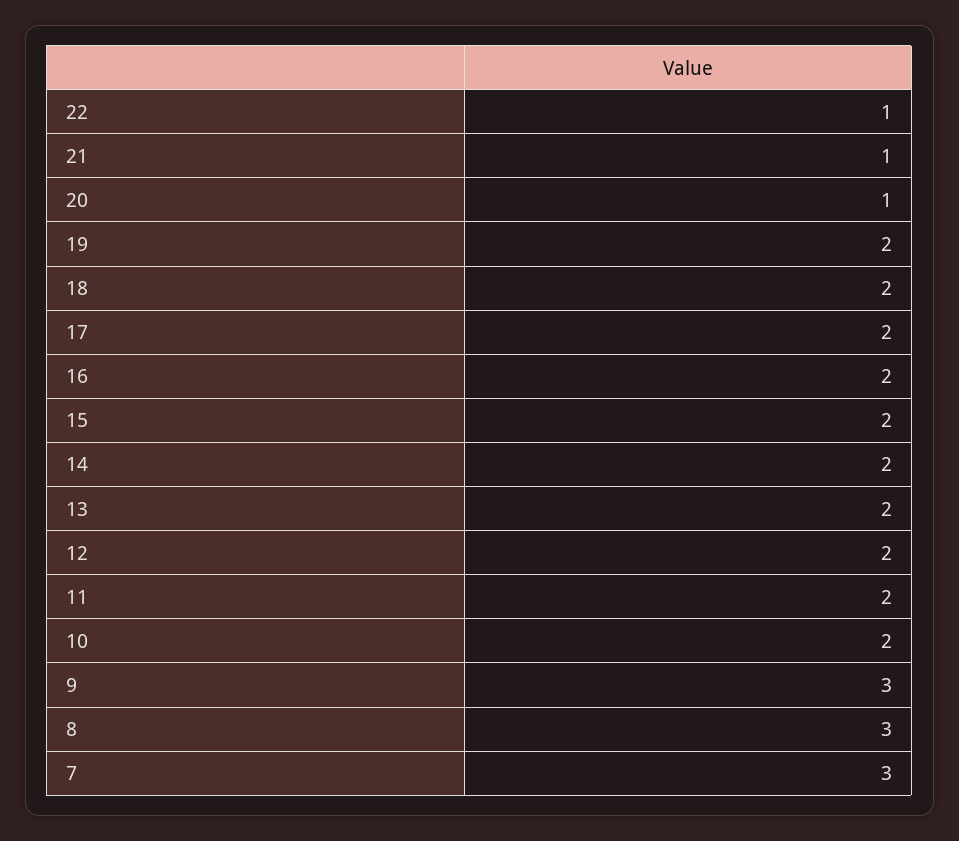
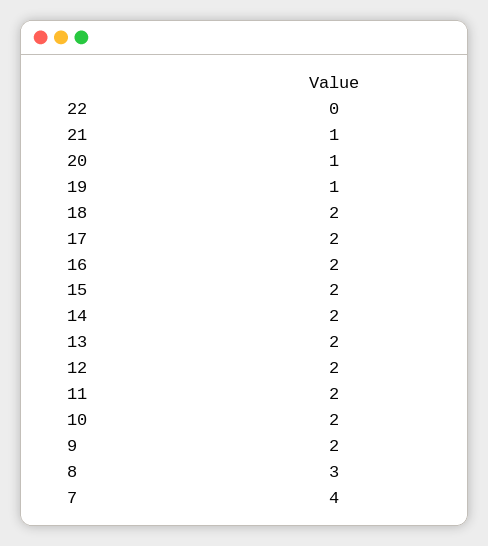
  {
-   "22": 1,
+   "22": 0,
    "21": 1,
    "20": 1,
-   "19": 2,
+   "19": 1,
    "18": 2,
    "17": 2,
    "16": 2,
    "15": 2,
    "14": 2,
    "13": 2,
    "12": 2,
    "11": 2,
    "10": 2,
-   "9": 3,
+   "9": 2,
    "8": 3,
-   "7": 3
+   "7": 4
  }

